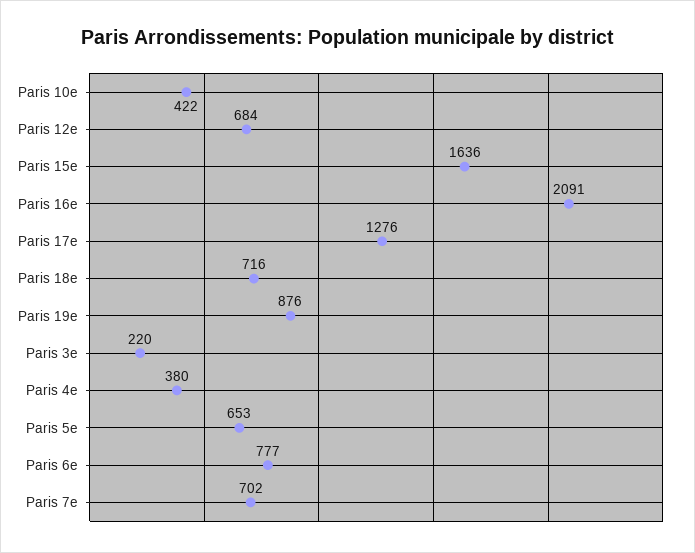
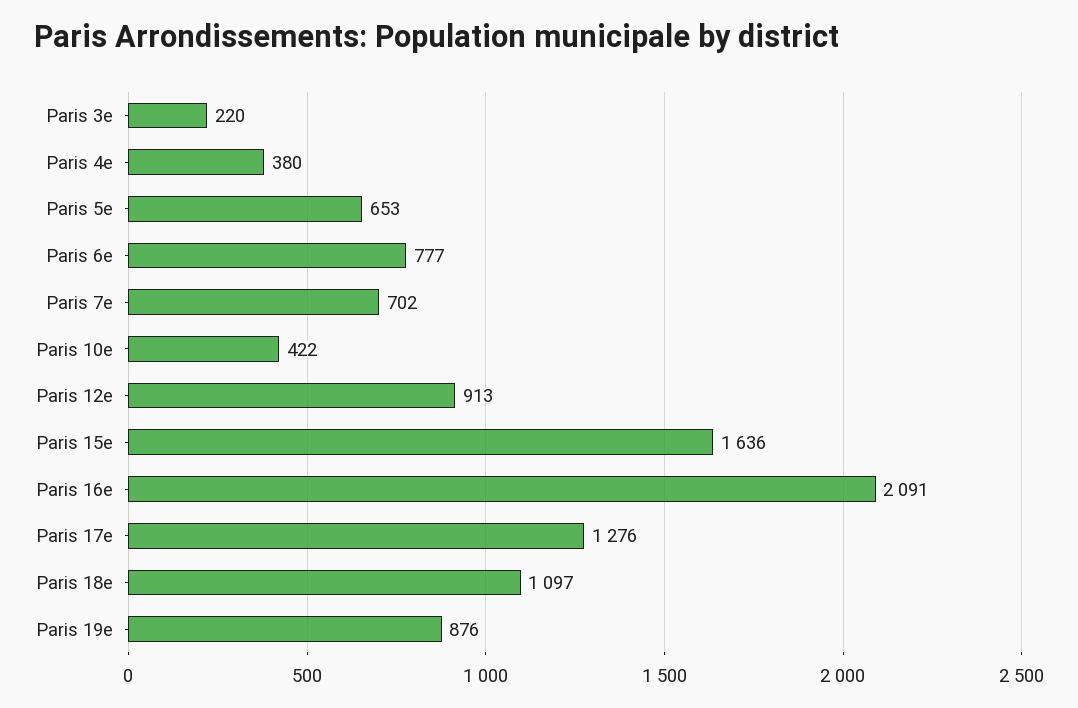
  {
    "Paris 10e": 422,
-   "Paris 12e": 684,
+   "Paris 12e": 913,
    "Paris 15e": 1636,
    "Paris 16e": 2091,
    "Paris 17e": 1276,
-   "Paris 18e": 716,
+   "Paris 18e": 1097,
    "Paris 19e": 876,
    "Paris 3e": 220,
    "Paris 4e": 380,
    "Paris 5e": 653,
    "Paris 6e": 777,
    "Paris 7e": 702
  }

